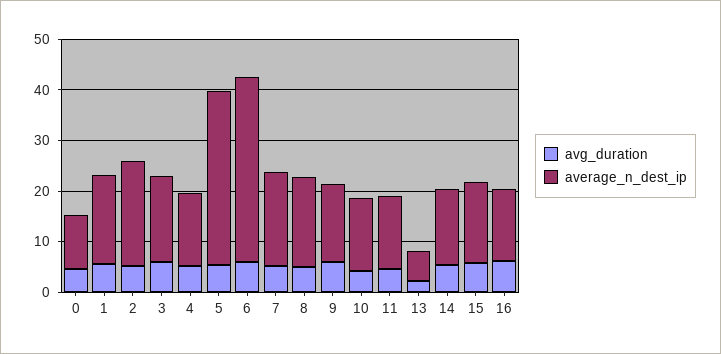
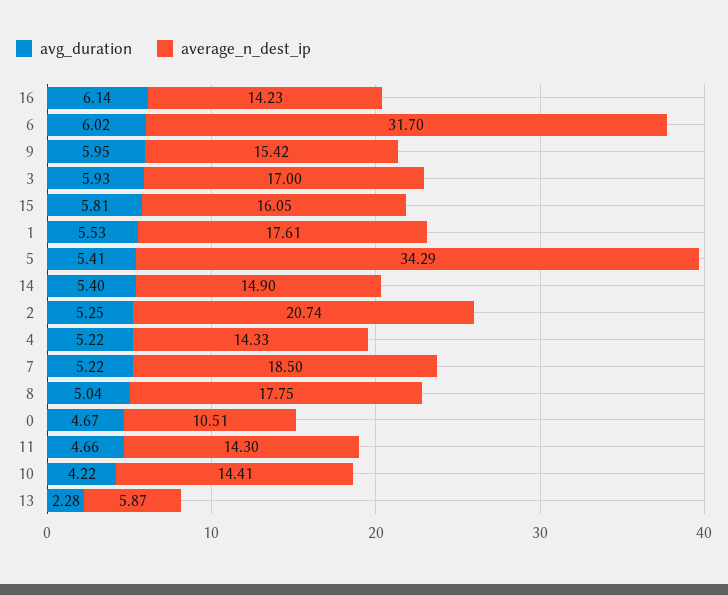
  {
    "avg_duration": {
      "0": 4.67,
      "1": 5.53,
      "2": 5.25,
      "3": 5.93,
      "4": 5.22,
      "5": 5.41,
      "6": 6.02,
      "7": 5.22,
      "8": 5.04,
      "9": 5.95,
      "10": 4.22,
      "11": 4.66,
      "13": 2.28,
      "14": 5.4,
      "15": 5.81,
      "16": 6.14
    },
    "average_n_dest_ip": {
      "0": 10.51,
      "1": 17.61,
      "2": 20.74,
      "3": 17,
      "4": 14.33,
      "5": 34.29,
-     "6": 36,
+     "6": 31.7,
      "7": 18.5,
      "8": 17.75,
      "9": 15.42,
      "10": 14.41,
      "11": 14.3,
      "13": 5.87,
      "14": 14.9,
      "15": 16.05,
      "16": 14.23
    }
  }

